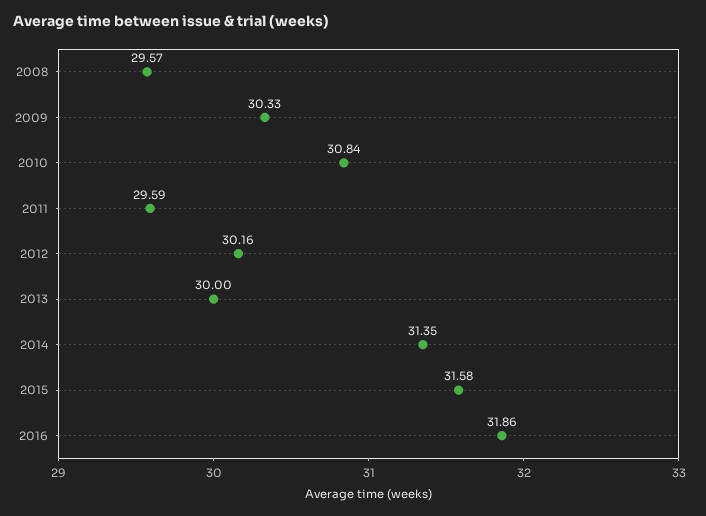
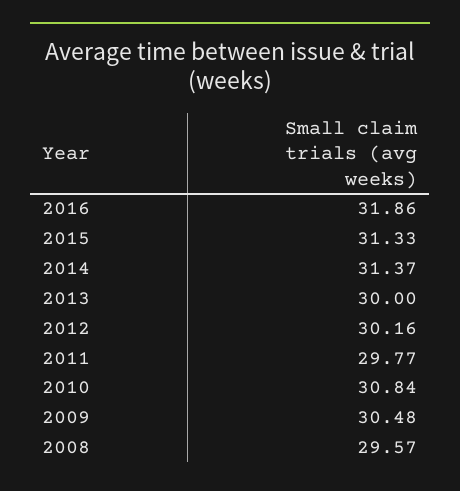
  {
    "2008": 29.57,
-   "2009": 30.33,
+   "2009": 30.48,
    "2010": 30.84,
-   "2011": 29.59,
+   "2011": 29.77,
    "2012": 30.16,
    "2013": 30,
-   "2014": 31.35,
+   "2014": 31.37,
-   "2015": 31.58,
+   "2015": 31.33,
    "2016": 31.86
  }

